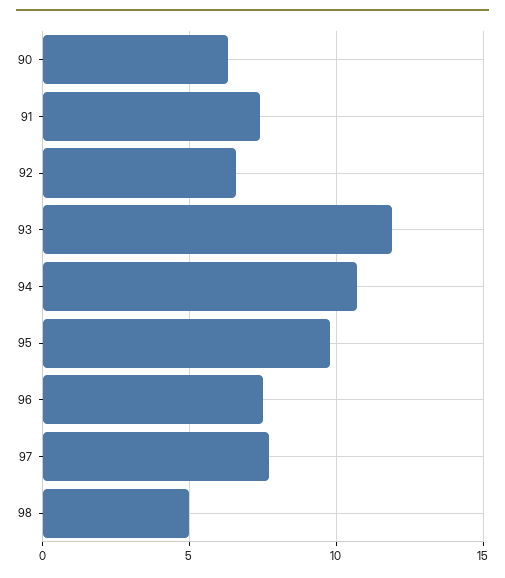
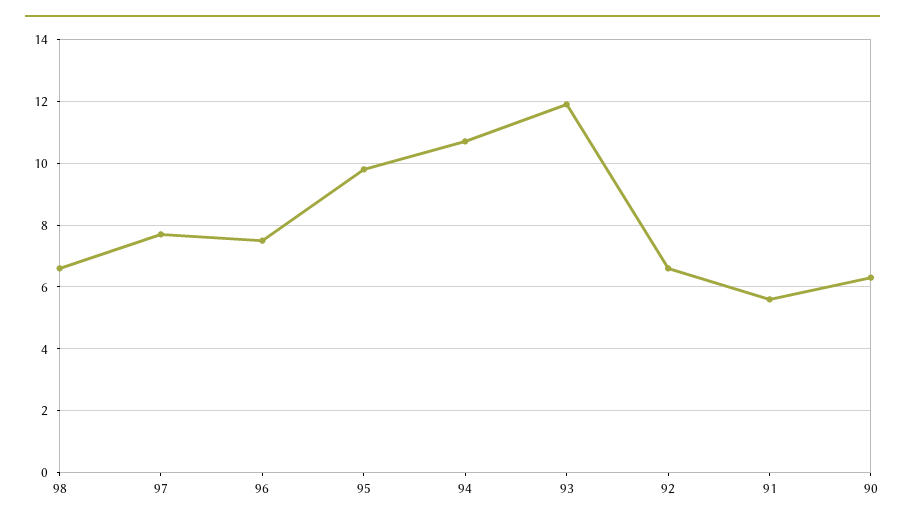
  {
    "90": 6.5,
-   "91": 7.5,
+   "91": 5.5,
    "92": 6.5,
    "93": 12,
    "94": 10.5,
    "95": 10,
    "96": 7.5,
    "97": 7.5,
-   "98": 5
+   "98": 6.5
  }

